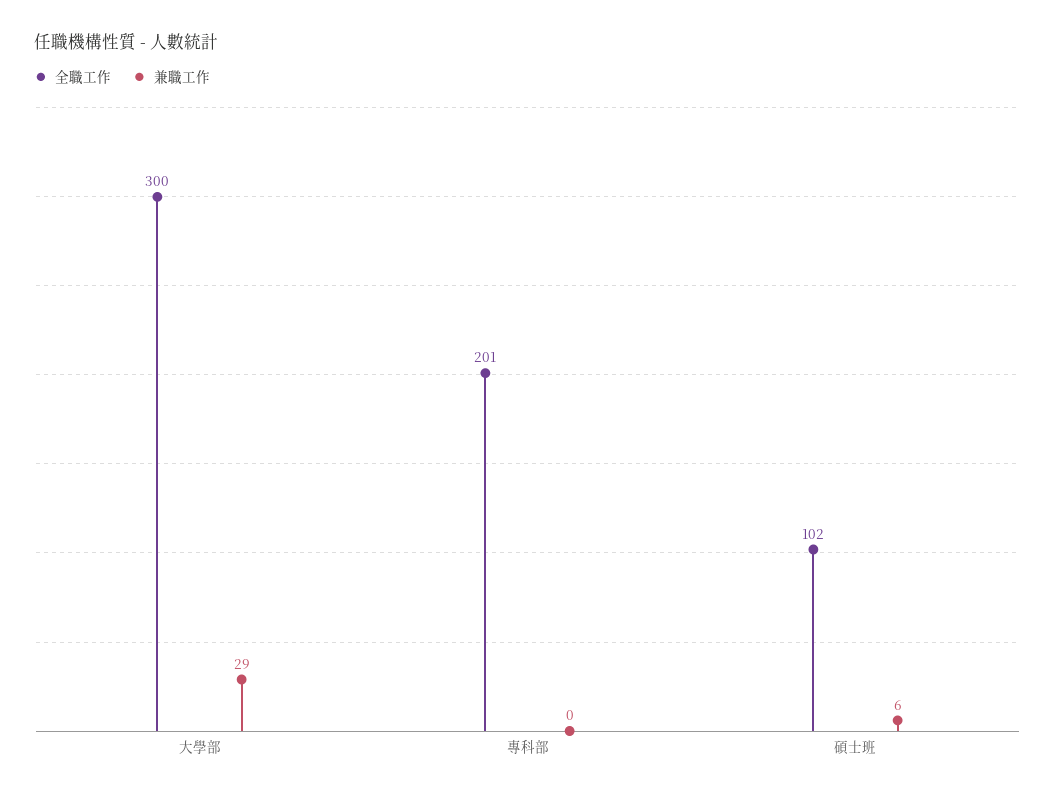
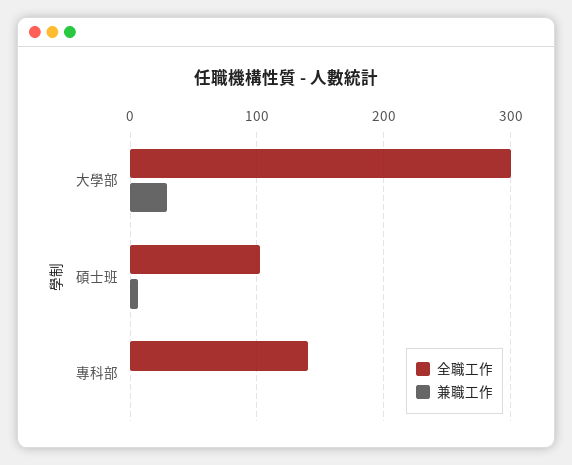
  {
    "全職工作": {
      "大學部": 300,
-     "專科部": 201,
+     "專科部": 140,
      "碩士班": 102
    },
    "兼職工作": {
      "大學部": 29,
      "專科部": 0,
      "碩士班": 6
    }
  }

